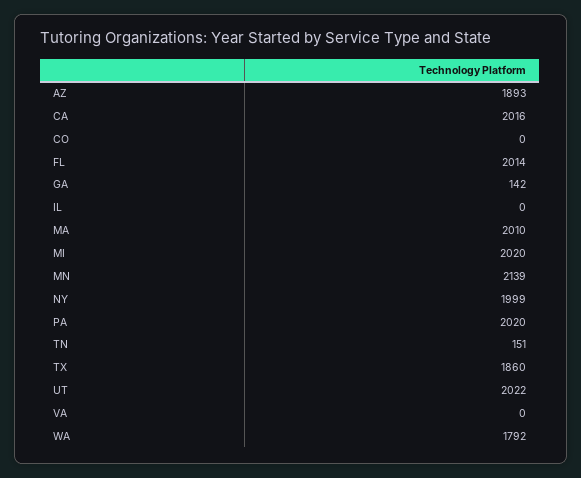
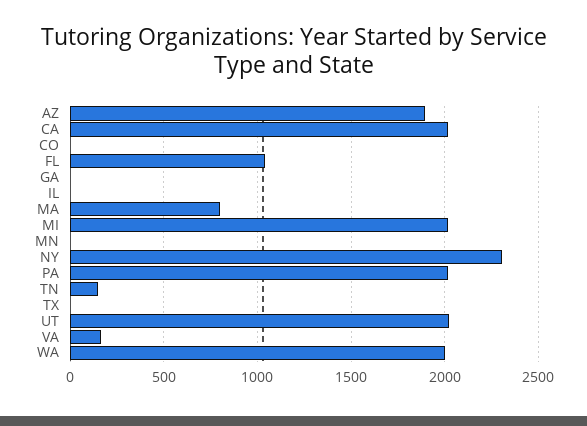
  {
    "AZ": 1893,
    "CA": 2016,
    "CO": 0,
-   "FL": 2014,
+   "FL": 1050,
-   "GA": 142,
+   "GA": 0,
    "IL": 0,
-   "MA": 2010,
+   "MA": 800,
    "MI": 2020,
-   "MN": 2139,
+   "MN": 0,
-   "NY": 1999,
+   "NY": 2300,
    "PA": 2020,
    "TN": 151,
-   "TX": 1860,
+   "TX": 0,
    "UT": 2022,
-   "VA": 0,
+   "VA": 150,
-   "WA": 1792
+   "WA": 2000
  }

